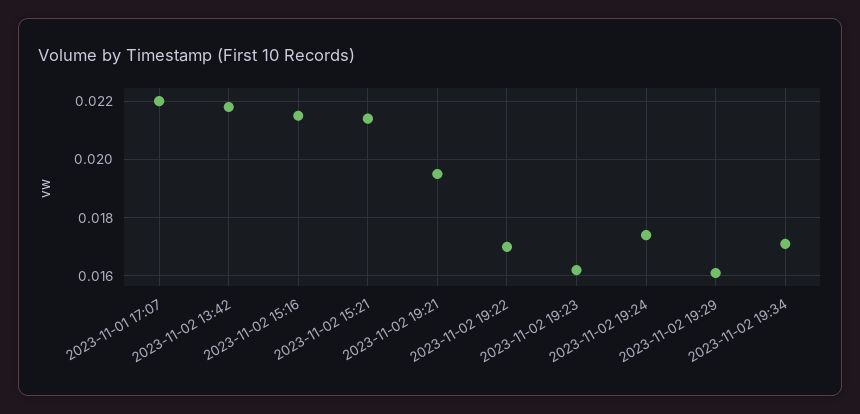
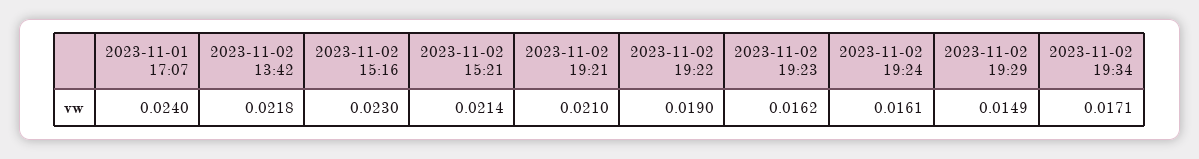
  {
-   "2023-11-01 17:07": 0.022,
+   "2023-11-01 17:07": 0.024,
    "2023-11-02 13:42": 0.0218,
-   "2023-11-02 15:16": 0.0215,
+   "2023-11-02 15:16": 0.023,
    "2023-11-02 15:21": 0.0214,
-   "2023-11-02 19:21": 0.0195,
+   "2023-11-02 19:21": 0.021,
-   "2023-11-02 19:22": 0.017,
+   "2023-11-02 19:22": 0.019,
    "2023-11-02 19:23": 0.0162,
-   "2023-11-02 19:24": 0.0175,
+   "2023-11-02 19:24": 0.0161,
-   "2023-11-02 19:29": 0.016,
+   "2023-11-02 19:29": 0.0149,
    "2023-11-02 19:34": 0.0171
  }

